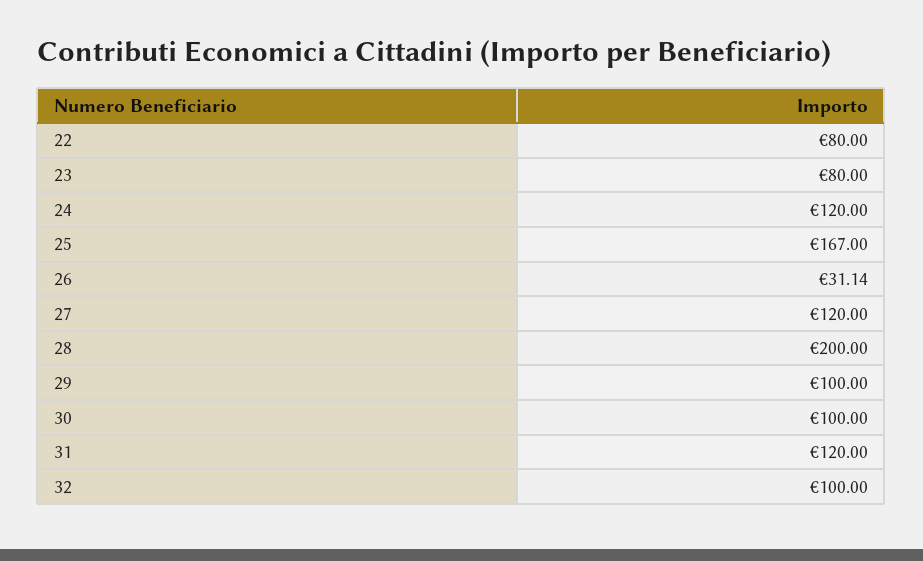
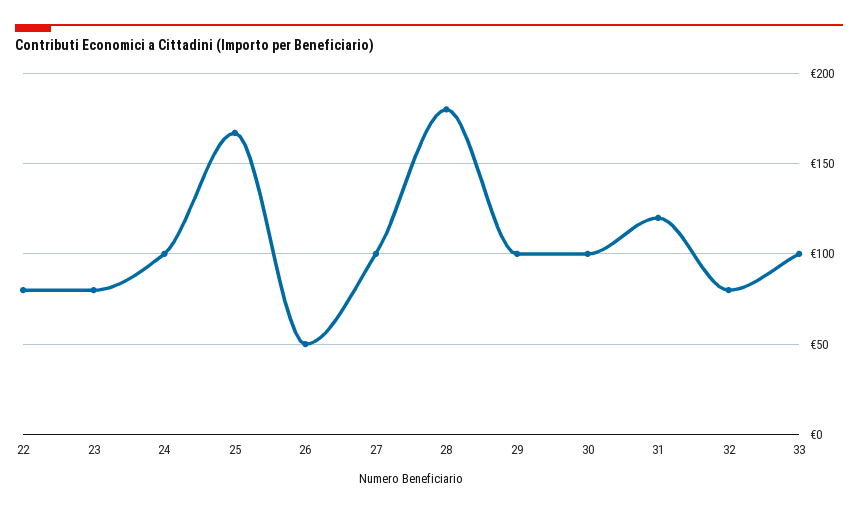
  {
    "22": 80,
    "23": 80,
-   "24": 120,
+   "24": 100,
    "25": 167,
-   "26": 31.14,
+   "26": 50,
-   "27": 120,
+   "27": 100,
-   "28": 200,
+   "28": 180,
    "29": 100,
    "30": 100,
    "31": 120,
-   "32": 100
+   "32": 80,
+   "33": 100
  }

